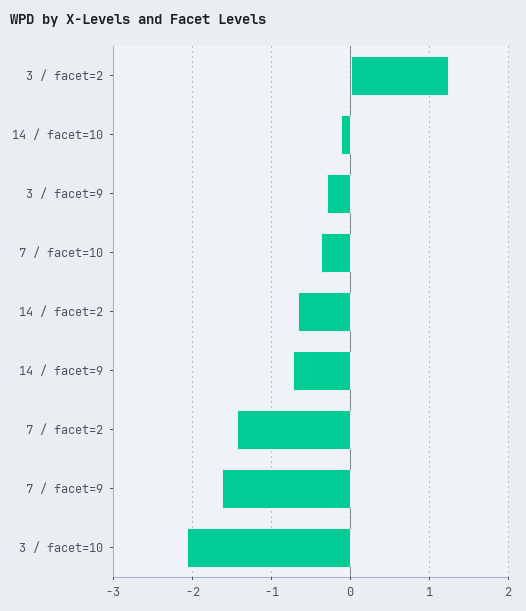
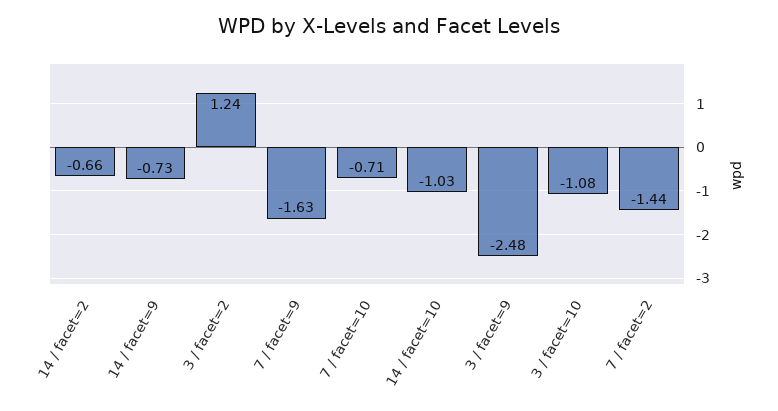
  {
    "3 / facet=2": 1.24,
-   "14 / facet=10": -0.1,
+   "14 / facet=10": -1.03,
-   "3 / facet=9": -0.3,
+   "3 / facet=9": -2.48,
-   "7 / facet=10": -0.4,
+   "7 / facet=10": -0.71,
    "14 / facet=2": -0.66,
    "14 / facet=9": -0.73,
    "7 / facet=2": -1.44,
    "7 / facet=9": -1.63,
-   "3 / facet=10": -2.1
+   "3 / facet=10": -1.08
  }

